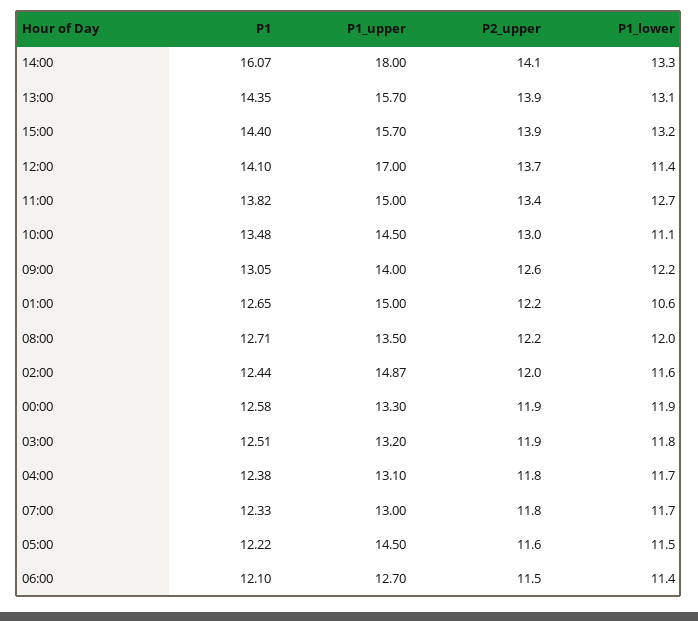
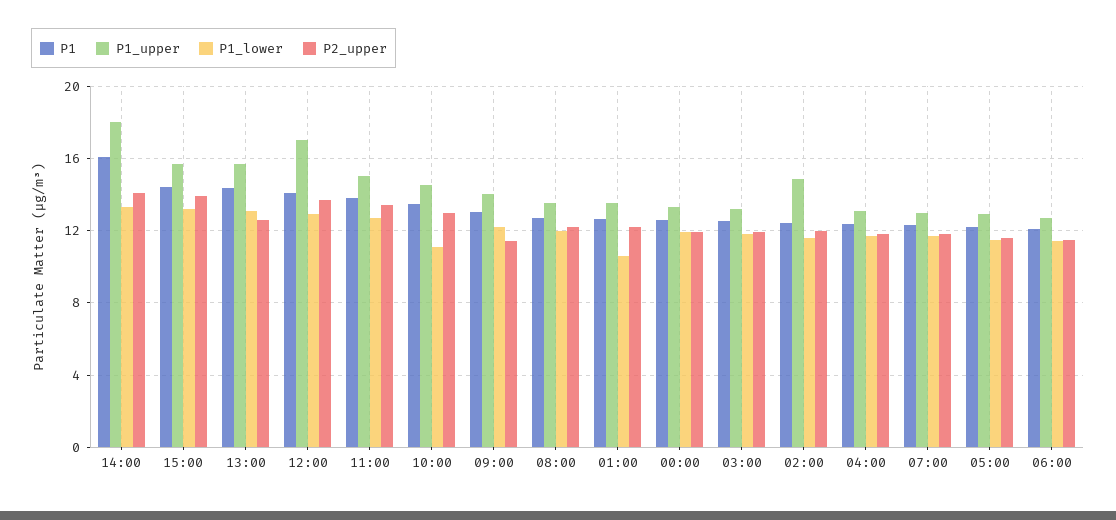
  {
    "P1": {
      "14:00": 16.07,
      "13:00": 14.35,
      "15:00": 14.4,
      "12:00": 14.1,
      "11:00": 13.82,
      "10:00": 13.48,
      "09:00": 13.05,
      "01:00": 12.65,
      "08:00": 12.71,
      "02:00": 12.44,
      "00:00": 12.58,
      "03:00": 12.51,
      "04:00": 12.38,
      "07:00": 12.33,
      "05:00": 12.22,
      "06:00": 12.1
    },
    "P1_upper": {
      "14:00": 18,
      "13:00": 15.7,
      "15:00": 15.7,
      "12:00": 17,
      "11:00": 15,
      "10:00": 14.5,
      "09:00": 14,
-     "01:00": 15,
+     "01:00": 13.5,
      "08:00": 13.5,
      "02:00": 14.87,
      "00:00": 13.3,
      "03:00": 13.2,
      "04:00": 13.1,
      "07:00": 13,
-     "05:00": 14.5,
+     "05:00": 13,
      "06:00": 12.7
    },
    "P2_upper": {
      "14:00": 14.1,
-     "13:00": 13.9,
+     "13:00": 12.5,
      "15:00": 13.9,
      "12:00": 13.7,
      "11:00": 13.4,
      "10:00": 13,
-     "09:00": 12.6,
+     "09:00": 11.5,
      "01:00": 12.2,
      "08:00": 12.2,
      "02:00": 12,
      "00:00": 11.9,
      "03:00": 11.9,
      "04:00": 11.8,
      "07:00": 11.8,
      "05:00": 11.6,
      "06:00": 11.5
    },
    "P1_lower": {
      "14:00": 13.3,
      "13:00": 13.1,
      "15:00": 13.2,
-     "12:00": 11.4,
+     "12:00": 13,
      "11:00": 12.7,
      "10:00": 11.1,
      "09:00": 12.2,
      "01:00": 10.6,
      "08:00": 12,
      "02:00": 11.6,
      "00:00": 11.9,
      "03:00": 11.8,
      "04:00": 11.7,
      "07:00": 11.7,
      "05:00": 11.5,
      "06:00": 11.4
    }
  }

